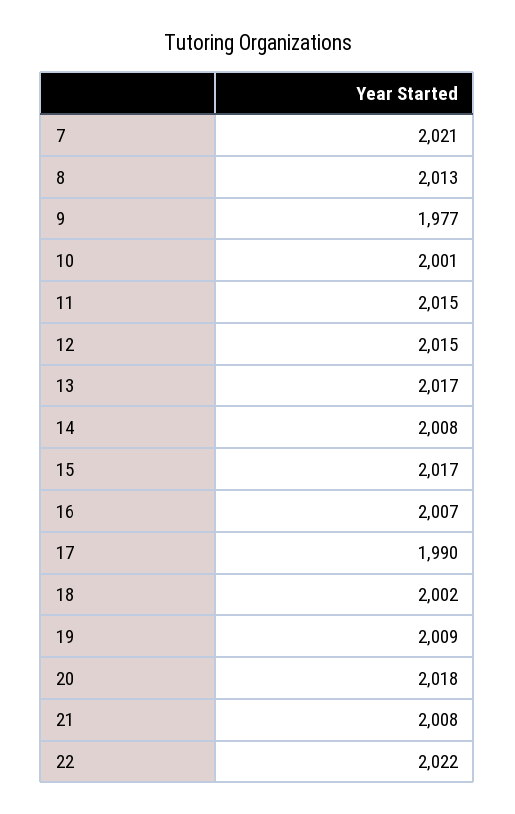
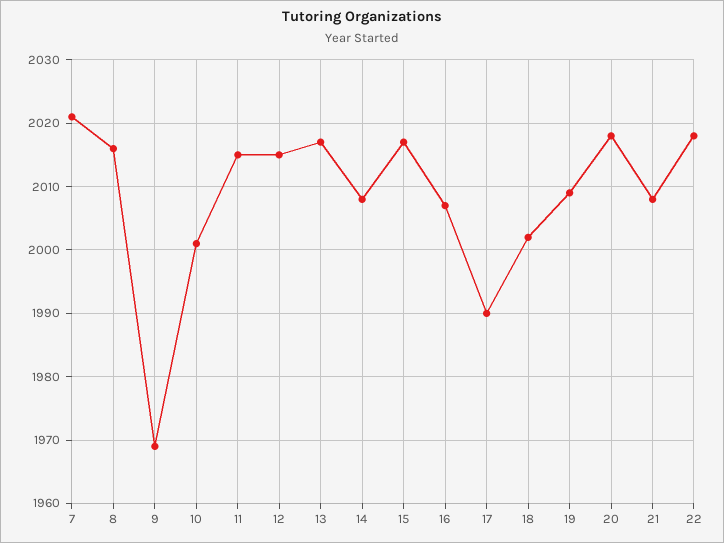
  {
    "7": 2021,
-   "8": 2013,
+   "8": 2016,
-   "9": 1977,
+   "9": 1969,
    "10": 2001,
    "11": 2015,
    "12": 2015,
    "13": 2017,
    "14": 2008,
    "15": 2017,
    "16": 2007,
    "17": 1990,
    "18": 2002,
    "19": 2009,
    "20": 2018,
    "21": 2008,
-   "22": 2022
+   "22": 2018
  }

